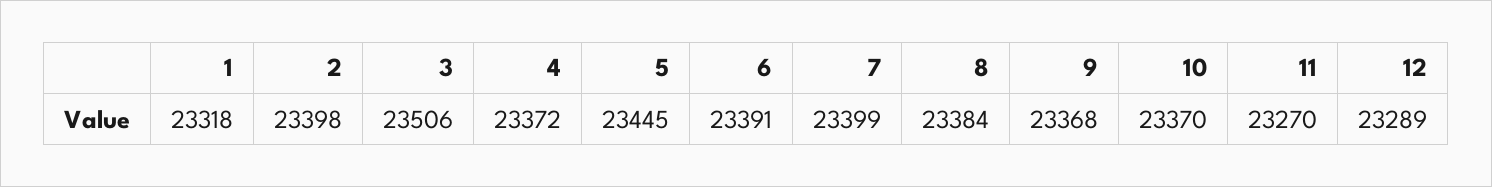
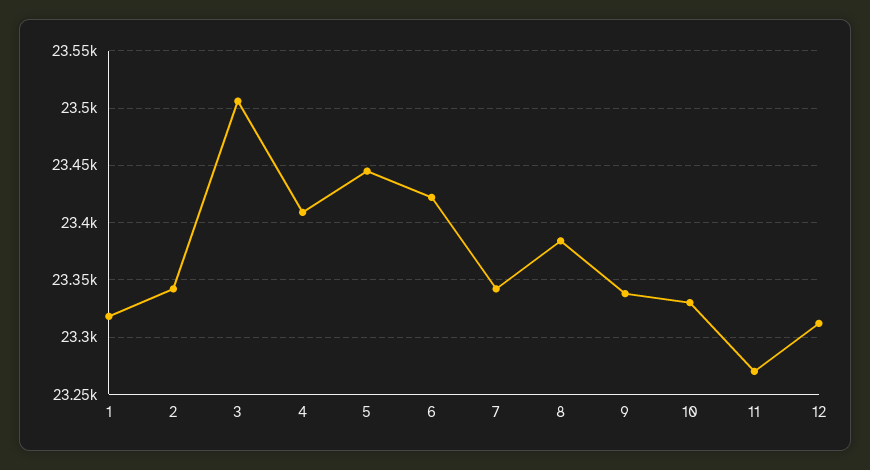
  {
    "1": 23318,
-   "2": 23398,
+   "2": 23340,
    "3": 23506,
-   "4": 23372,
+   "4": 23410,
    "5": 23445,
-   "6": 23391,
+   "6": 23420,
-   "7": 23399,
+   "7": 23340,
    "8": 23384,
-   "9": 23368,
+   "9": 23340,
-   "10": 23370,
+   "10": 23330,
    "11": 23270,
-   "12": 23289
+   "12": 23310
  }

